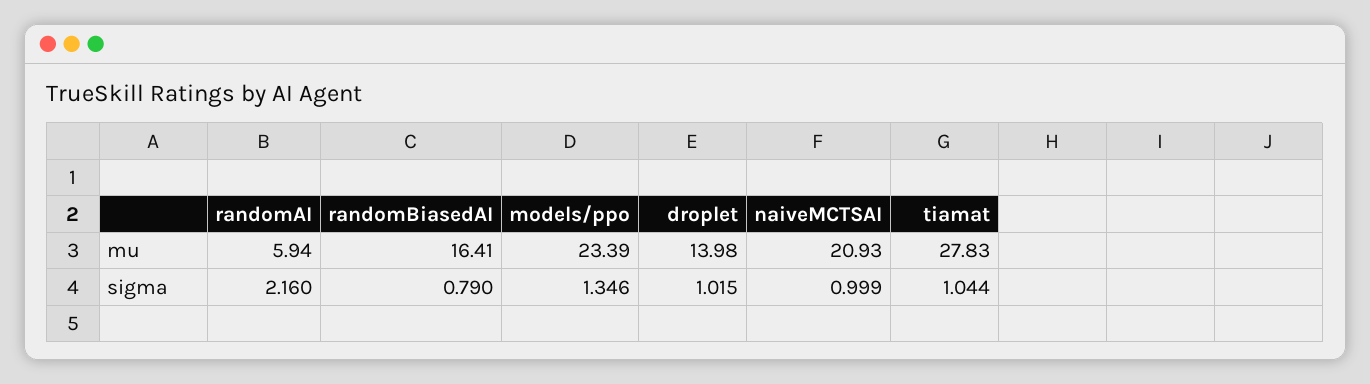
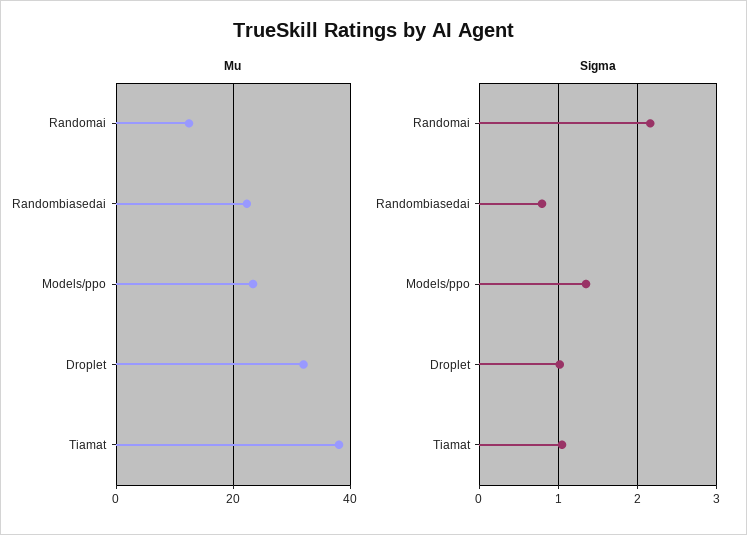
  {
    "mu": {
-     "randomAI": 5.94,
+     "randomAI": 12,
-     "randomBiasedAI": 16.41,
+     "randomBiasedAI": 22,
      "models/ppo": 23.39,
-     "droplet": 13.98,
+     "droplet": 32,
-     "naiveMCTSAI": 20.93,
-     "tiamat": 27.83
+     "tiamat": 38
    },
    "sigma": {
      "randomAI": 2.16,
      "randomBiasedAI": 0.79,
      "models/ppo": 1.346,
      "droplet": 1.015,
-     "naiveMCTSAI": 0.999,
      "tiamat": 1.044
    }
  }

